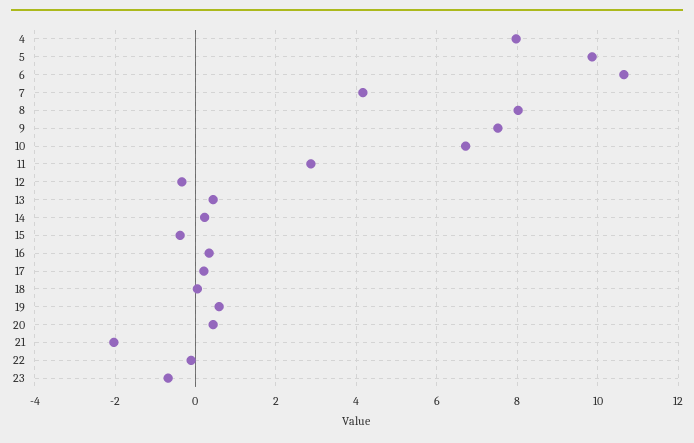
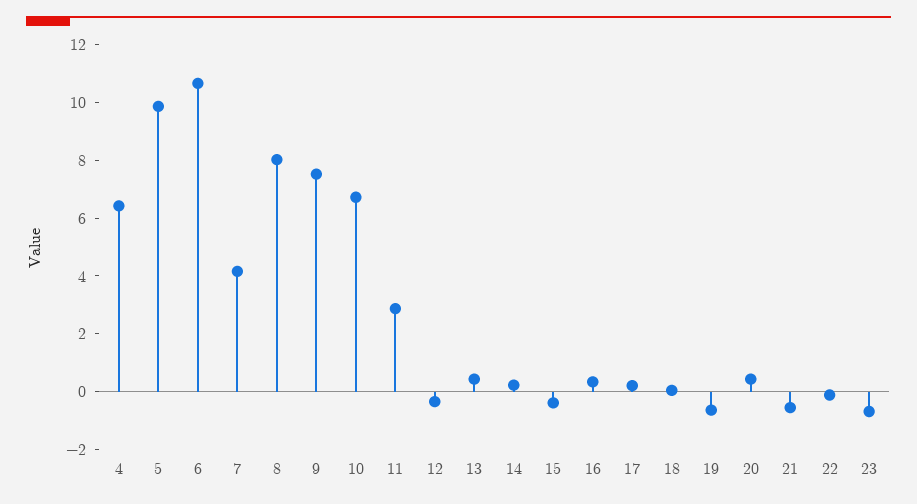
  {
-   "4": 8,
+   "4": 6.5,
    "5": 9.8,
    "6": 10.6,
    "7": 4.2,
    "8": 8,
    "9": 7.6,
    "10": 6.8,
    "11": 2.8,
    "12": -0.4,
    "13": 0.4,
    "14": 0.2,
    "15": -0.4,
    "16": 0.4,
    "17": 0.2,
    "18": 0,
-   "19": 0.6,
+   "19": -0.5,
    "20": 0.4,
-   "21": -2,
+   "21": -0.5,
    "22": -0.2,
    "23": -0.6
  }

